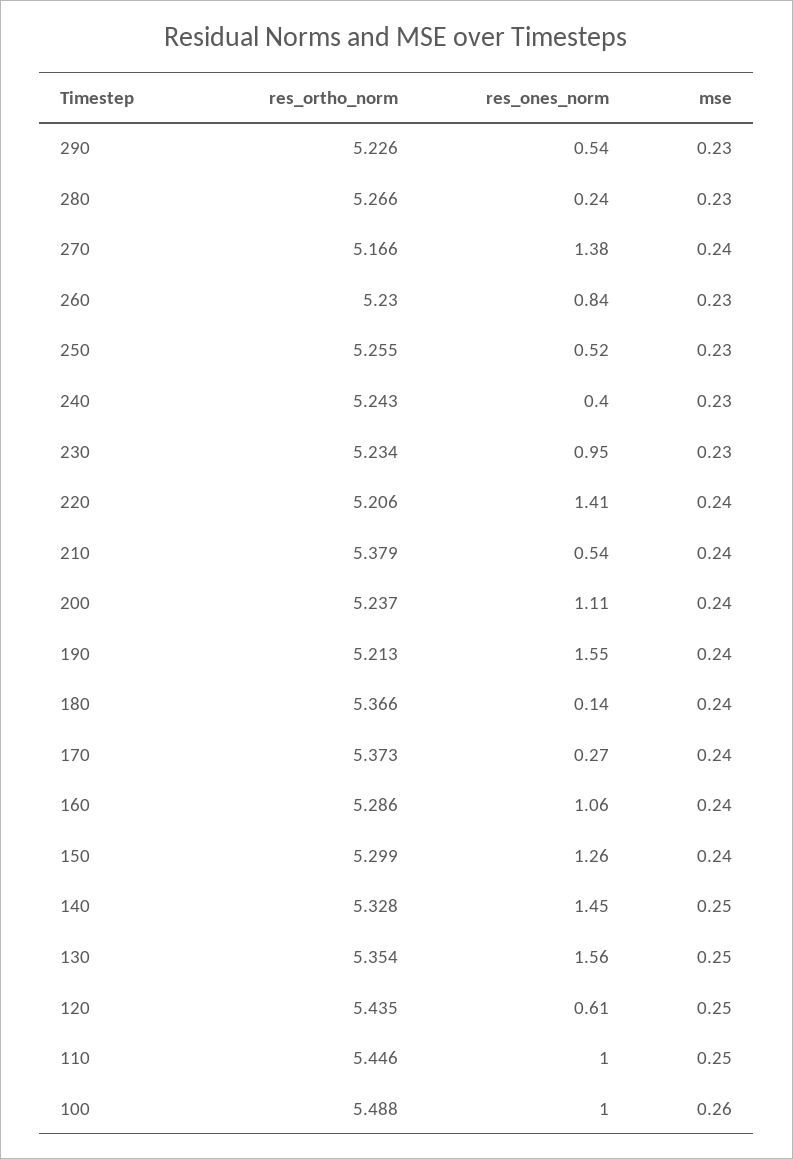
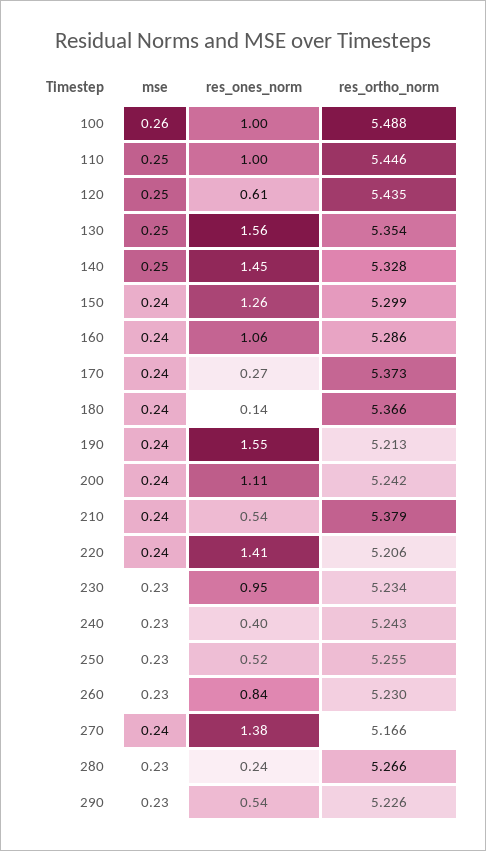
  {
    "res_ortho_norm": {
      "290": 5.226,
      "280": 5.266,
      "270": 5.166,
      "260": 5.23,
      "250": 5.255,
      "240": 5.243,
      "230": 5.234,
      "220": 5.206,
      "210": 5.379,
-     "200": 5.237,
+     "200": 5.242,
      "190": 5.213,
      "180": 5.366,
      "170": 5.373,
      "160": 5.286,
      "150": 5.299,
      "140": 5.328,
      "130": 5.354,
      "120": 5.435,
      "110": 5.446,
      "100": 5.488
    },
    "res_ones_norm": {
      "290": 0.54,
      "280": 0.24,
      "270": 1.38,
      "260": 0.84,
      "250": 0.52,
      "240": 0.4,
      "230": 0.95,
      "220": 1.41,
      "210": 0.54,
      "200": 1.11,
      "190": 1.55,
      "180": 0.14,
      "170": 0.27,
      "160": 1.06,
      "150": 1.26,
      "140": 1.45,
      "130": 1.56,
      "120": 0.61,
      "110": 1,
      "100": 1
    },
    "mse": {
      "290": 0.23,
      "280": 0.23,
      "270": 0.24,
      "260": 0.23,
      "250": 0.23,
      "240": 0.23,
      "230": 0.23,
      "220": 0.24,
      "210": 0.24,
      "200": 0.24,
      "190": 0.24,
      "180": 0.24,
      "170": 0.24,
      "160": 0.24,
      "150": 0.24,
      "140": 0.25,
      "130": 0.25,
      "120": 0.25,
      "110": 0.25,
      "100": 0.26
    }
  }

